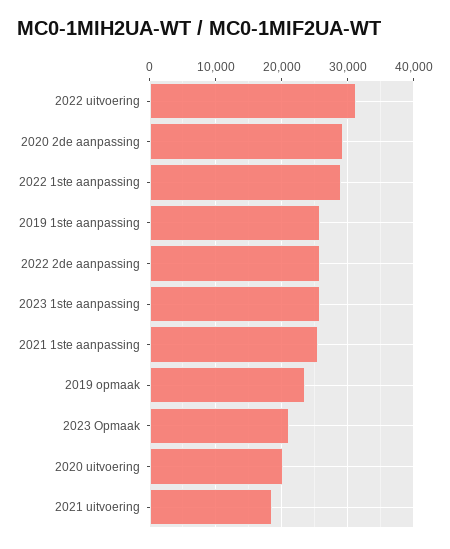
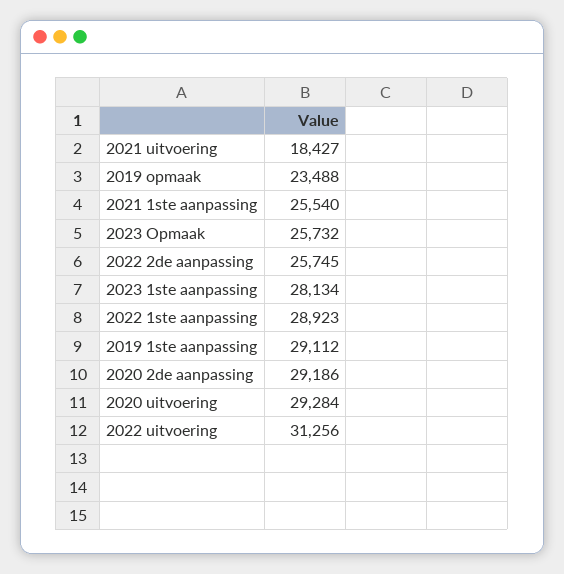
  {
    "2022 uitvoering": 31256,
    "2020 2de aanpassing": 29186,
    "2022 1ste aanpassing": 28923,
-   "2019 1ste aanpassing": 26000,
+   "2019 1ste aanpassing": 29112,
    "2022 2de aanpassing": 25745,
-   "2023 1ste aanpassing": 26000,
+   "2023 1ste aanpassing": 28134,
    "2021 1ste aanpassing": 25540,
    "2019 opmaak": 23488,
-   "2023 Opmaak": 21000,
+   "2023 Opmaak": 25732,
-   "2020 uitvoering": 20000,
+   "2020 uitvoering": 29284,
    "2021 uitvoering": 18427
  }

